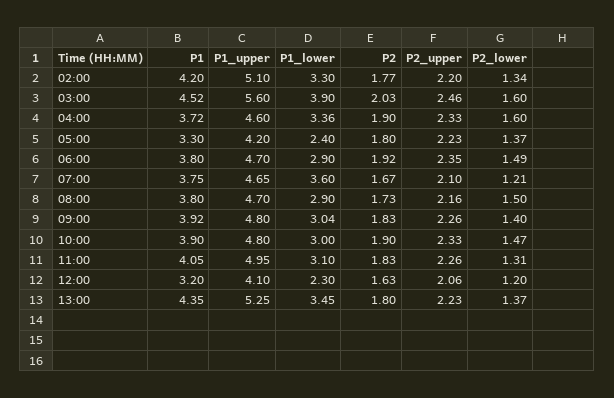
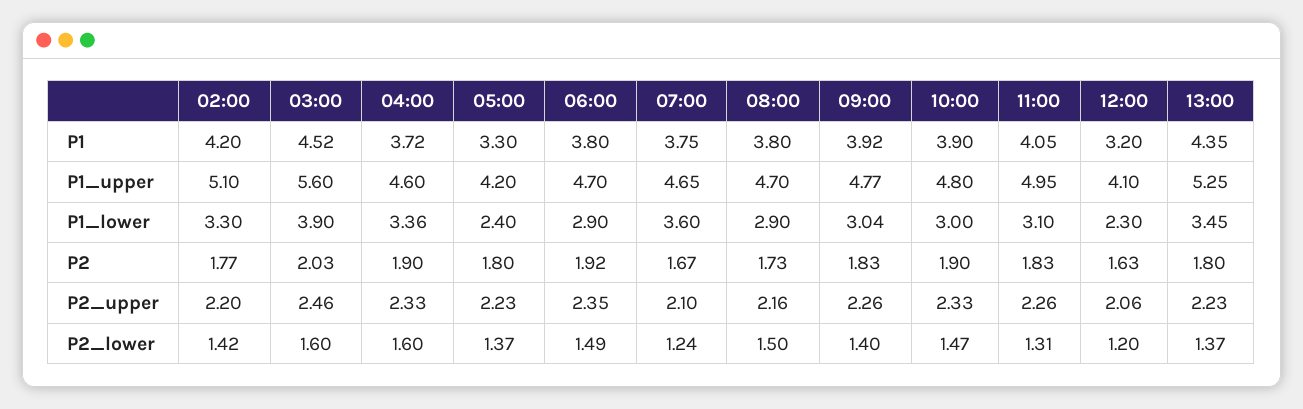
  {
    "P1": {
      "02:00": 4.2,
      "03:00": 4.52,
      "04:00": 3.72,
      "05:00": 3.3,
      "06:00": 3.8,
      "07:00": 3.75,
      "08:00": 3.8,
      "09:00": 3.92,
      "10:00": 3.9,
      "11:00": 4.05,
      "12:00": 3.2,
      "13:00": 4.35
    },
    "P1_upper": {
      "02:00": 5.1,
      "03:00": 5.6,
      "04:00": 4.6,
      "05:00": 4.2,
      "06:00": 4.7,
      "07:00": 4.65,
      "08:00": 4.7,
-     "09:00": 4.8,
+     "09:00": 4.77,
      "10:00": 4.8,
      "11:00": 4.95,
      "12:00": 4.1,
      "13:00": 5.25
    },
    "P1_lower": {
      "02:00": 3.3,
      "03:00": 3.9,
      "04:00": 3.36,
      "05:00": 2.4,
      "06:00": 2.9,
      "07:00": 3.6,
      "08:00": 2.9,
      "09:00": 3.04,
      "10:00": 3,
      "11:00": 3.1,
      "12:00": 2.3,
      "13:00": 3.45
    },
    "P2": {
      "02:00": 1.77,
      "03:00": 2.03,
      "04:00": 1.9,
      "05:00": 1.8,
      "06:00": 1.92,
      "07:00": 1.67,
      "08:00": 1.73,
      "09:00": 1.83,
      "10:00": 1.9,
      "11:00": 1.83,
      "12:00": 1.63,
      "13:00": 1.8
    },
    "P2_upper": {
      "02:00": 2.2,
      "03:00": 2.46,
      "04:00": 2.33,
      "05:00": 2.23,
      "06:00": 2.35,
      "07:00": 2.1,
      "08:00": 2.16,
      "09:00": 2.26,
      "10:00": 2.33,
      "11:00": 2.26,
      "12:00": 2.06,
      "13:00": 2.23
    },
    "P2_lower": {
-     "02:00": 1.34,
+     "02:00": 1.42,
      "03:00": 1.6,
      "04:00": 1.6,
      "05:00": 1.37,
      "06:00": 1.49,
-     "07:00": 1.21,
+     "07:00": 1.24,
      "08:00": 1.5,
      "09:00": 1.4,
      "10:00": 1.47,
      "11:00": 1.31,
      "12:00": 1.2,
      "13:00": 1.37
    }
  }

